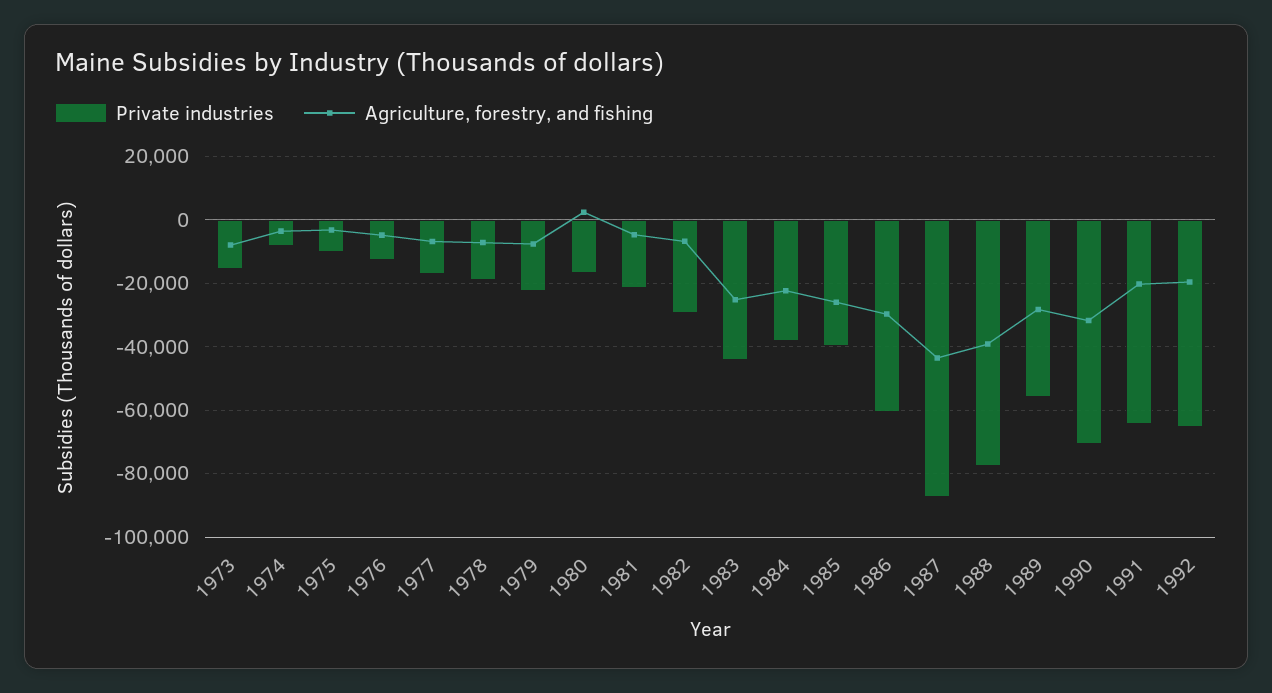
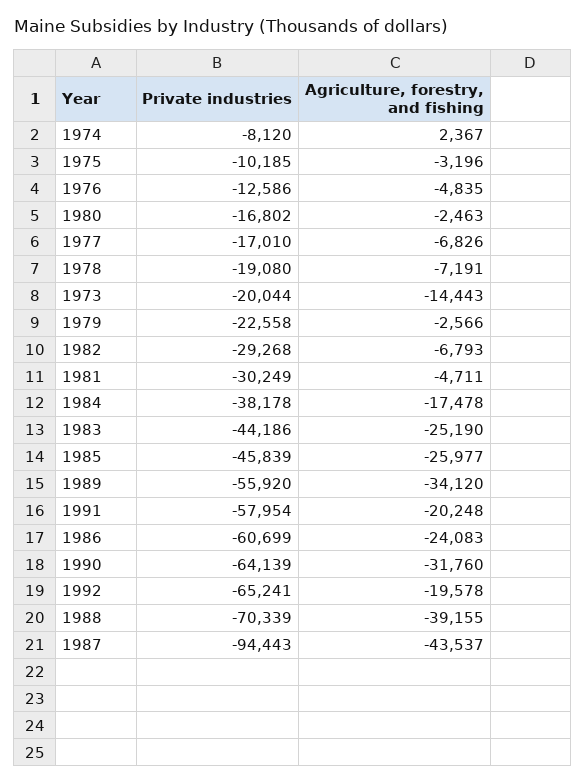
  {
    "Private industries": {
-     "1973": -16000,
+     "1973": -20044,
      "1974": -8120,
      "1975": -10185,
      "1976": -12586,
      "1977": -17010,
      "1978": -19080,
      "1979": -22558,
      "1980": -16802,
-     "1981": -22000,
+     "1981": -30249,
      "1982": -29268,
      "1983": -44186,
      "1984": -38178,
-     "1985": -40000,
+     "1985": -45839,
      "1986": -60699,
-     "1987": -88000,
+     "1987": -94443,
-     "1988": -78000,
+     "1988": -70339,
      "1989": -55920,
-     "1990": -70000,
+     "1990": -64139,
-     "1991": -64000,
+     "1991": -57954,
      "1992": -65241
    },
    "Agriculture, forestry, and fishing": {
-     "1973": -8000,
+     "1973": -14443,
-     "1974": -4000,
+     "1974": 2367,
      "1975": -3196,
      "1976": -4835,
      "1977": -6826,
      "1978": -7191,
-     "1979": -8000,
+     "1979": -2566,
-     "1980": 2000,
+     "1980": -2463,
      "1981": -4711,
      "1982": -6793,
      "1983": -25190,
-     "1984": -22000,
+     "1984": -17478,
      "1985": -25977,
-     "1986": -30000,
+     "1986": -24083,
      "1987": -43537,
      "1988": -39155,
-     "1989": -28000,
+     "1989": -34120,
      "1990": -31760,
      "1991": -20248,
      "1992": -19578
    }
  }

